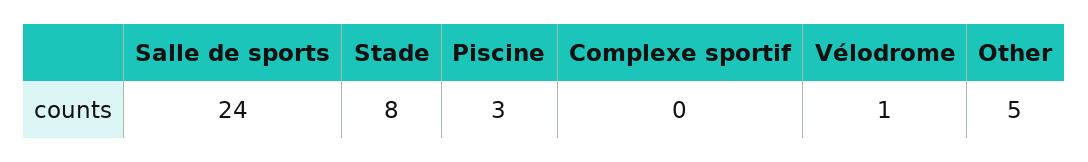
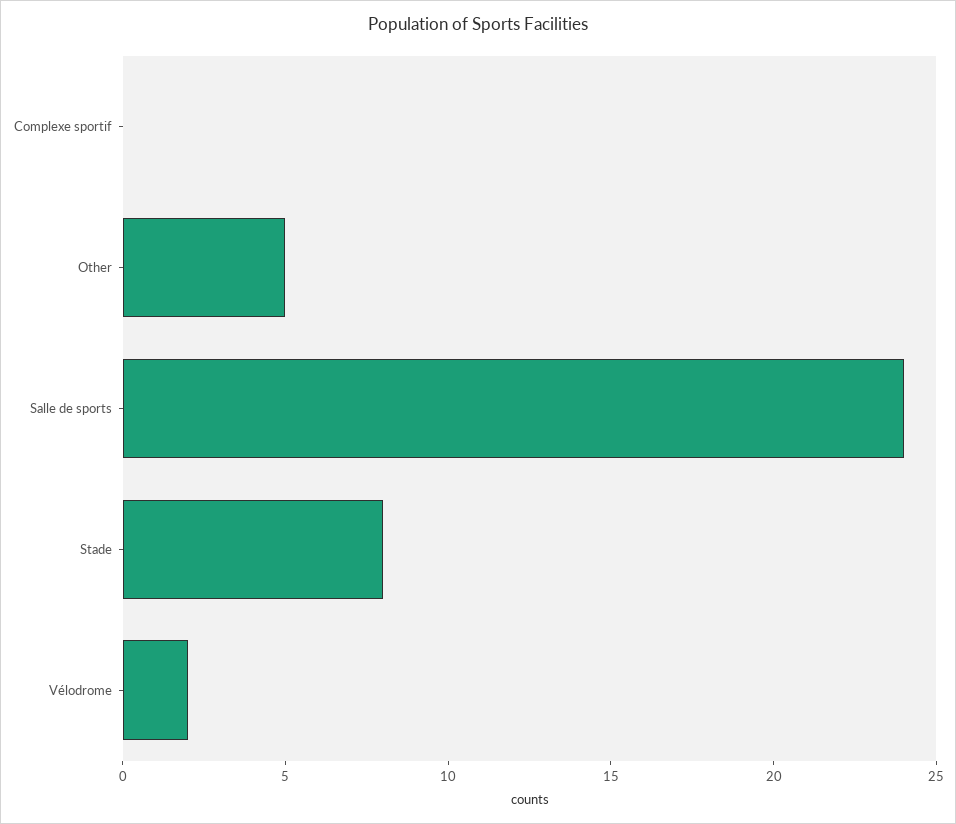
  {
    "Salle de sports": 24,
    "Stade": 8,
-   "Piscine": 3,
    "Complexe sportif": 0,
-   "Vélodrome": 1,
+   "Vélodrome": 2,
    "Other": 5
  }

